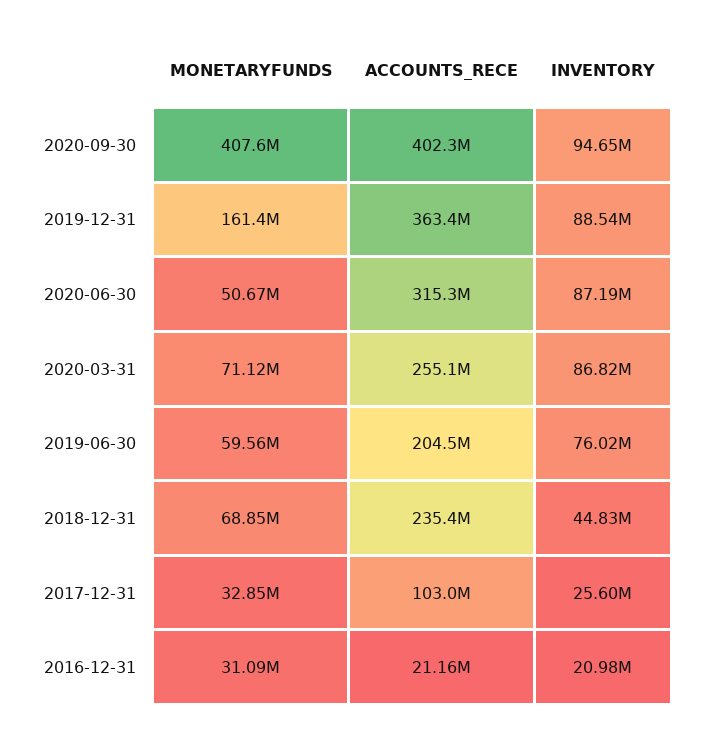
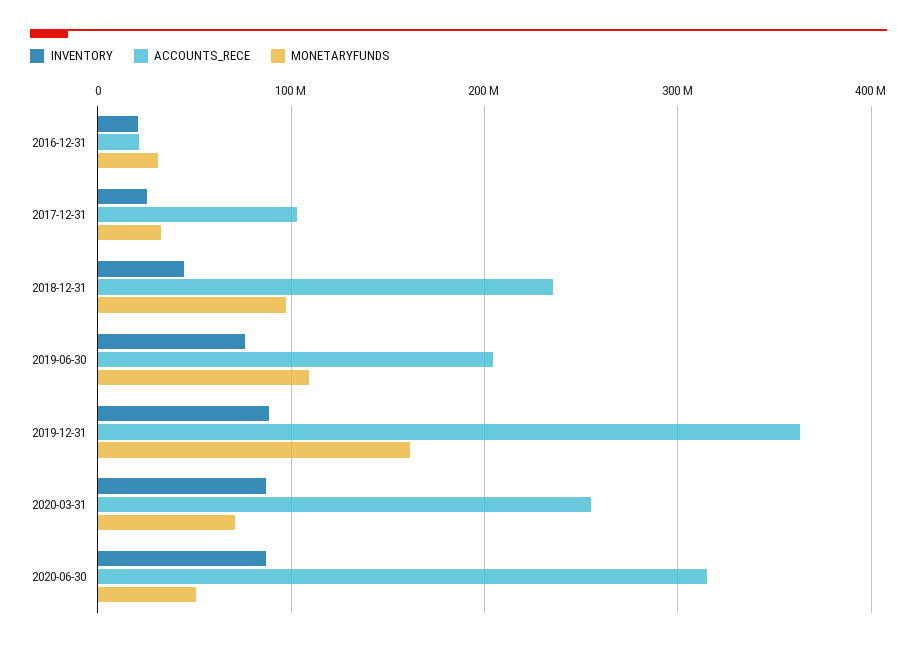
  {
    "MONETARYFUNDS": {
-     "2020-09-30": 407600000,
      "2019-12-31": 161400000,
      "2020-06-30": 50670000,
      "2020-03-31": 71120000,
-     "2019-06-30": 59560000,
+     "2019-06-30": 110000000,
-     "2018-12-31": 68850000,
+     "2018-12-31": 100000000,
      "2017-12-31": 32850000,
      "2016-12-31": 31090000
    },
    "ACCOUNTS_RECE": {
-     "2020-09-30": 402300000,
      "2019-12-31": 363400000,
      "2020-06-30": 315300000,
      "2020-03-31": 255100000,
      "2019-06-30": 204500000,
      "2018-12-31": 235400000,
      "2017-12-31": 103000000,
      "2016-12-31": 21160000
    },
    "INVENTORY": {
-     "2020-09-30": 94650000,
      "2019-12-31": 88540000,
      "2020-06-30": 87190000,
      "2020-03-31": 86820000,
      "2019-06-30": 76020000,
      "2018-12-31": 44830000,
      "2017-12-31": 25600000,
      "2016-12-31": 20980000
    }
  }

